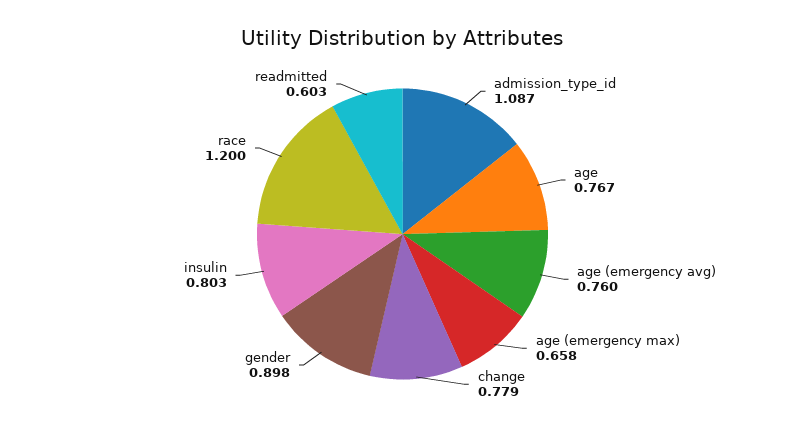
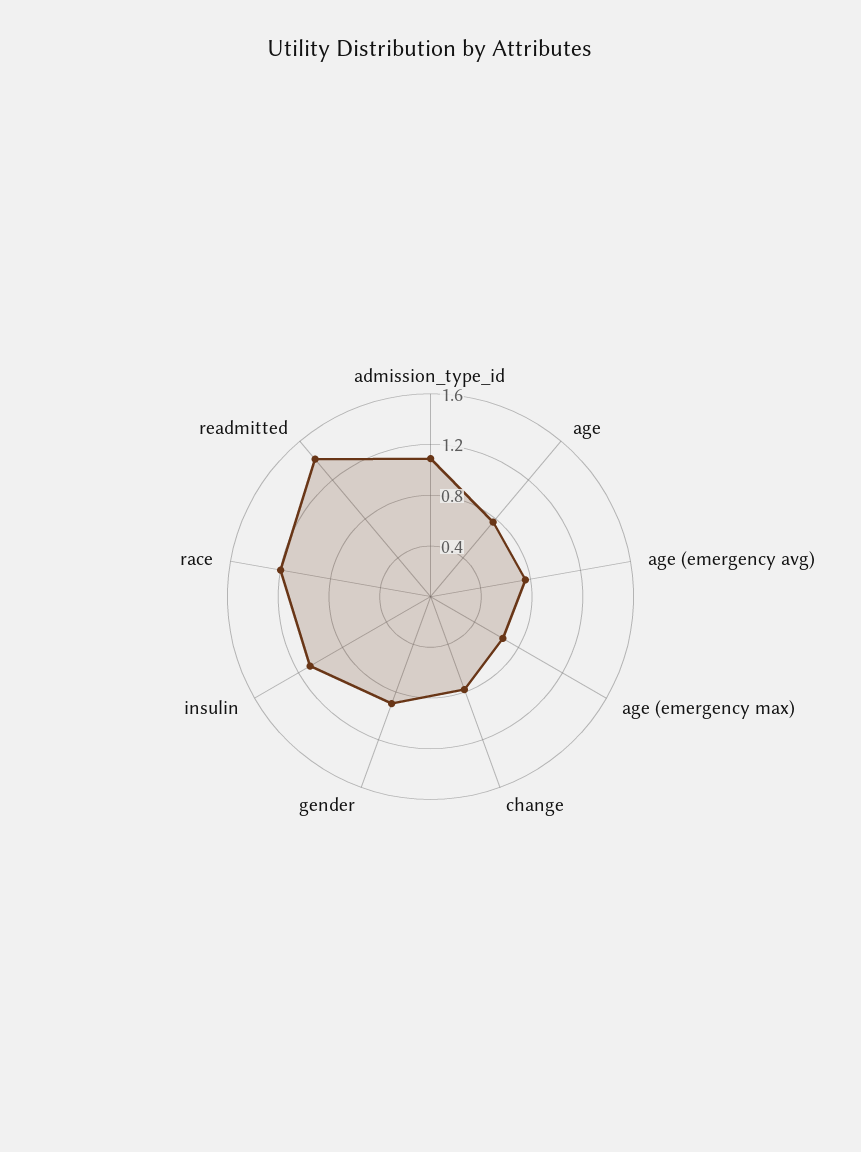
  {
    "admission_type_id": 1.087,
    "age": 0.767,
    "age (emergency avg)": 0.76,
    "age (emergency max)": 0.658,
    "change": 0.779,
    "gender": 0.898,
-   "insulin": 0.803,
+   "insulin": 1.1,
    "race": 1.2,
-   "readmitted": 0.603
+   "readmitted": 1.4
  }

